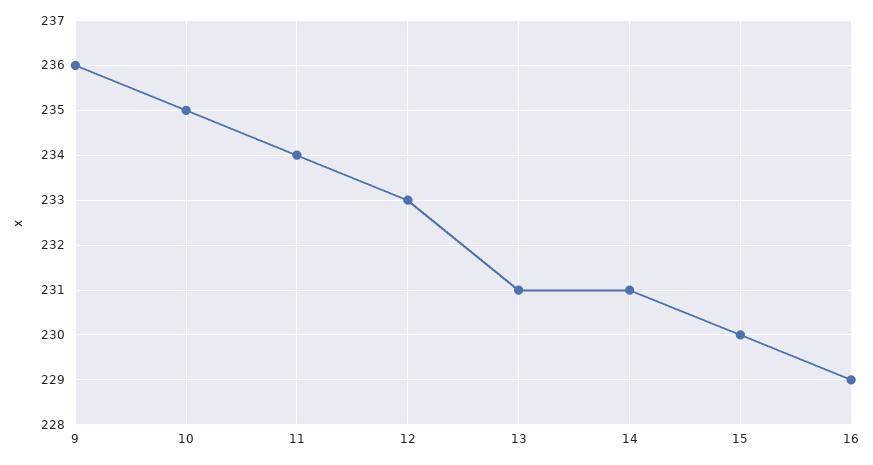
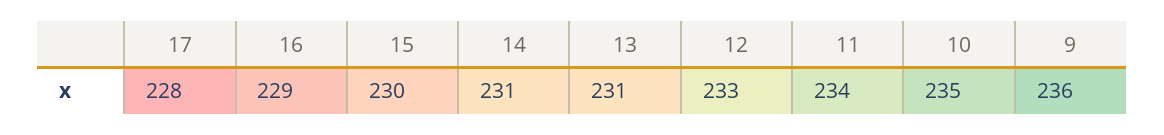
  {
    "9": 236,
    "10": 235,
    "11": 234,
    "12": 233,
    "13": 231,
    "14": 231,
    "15": 230,
-   "16": 229
+   "16": 229,
+   "17": 228
  }

